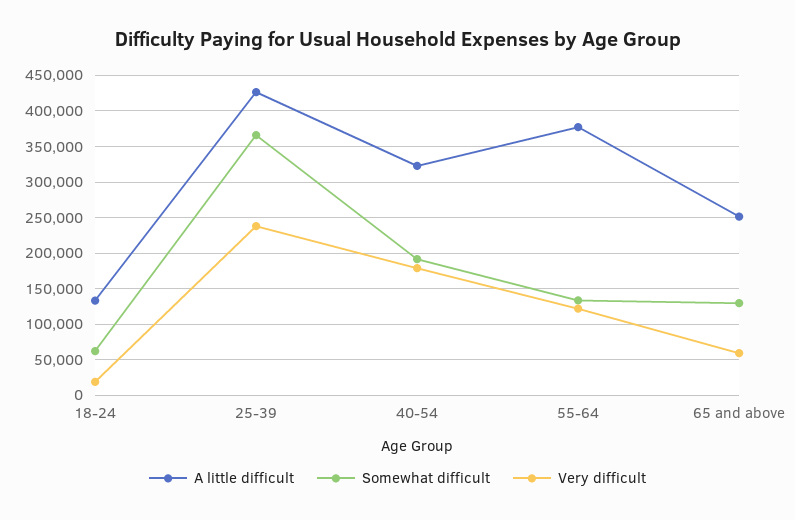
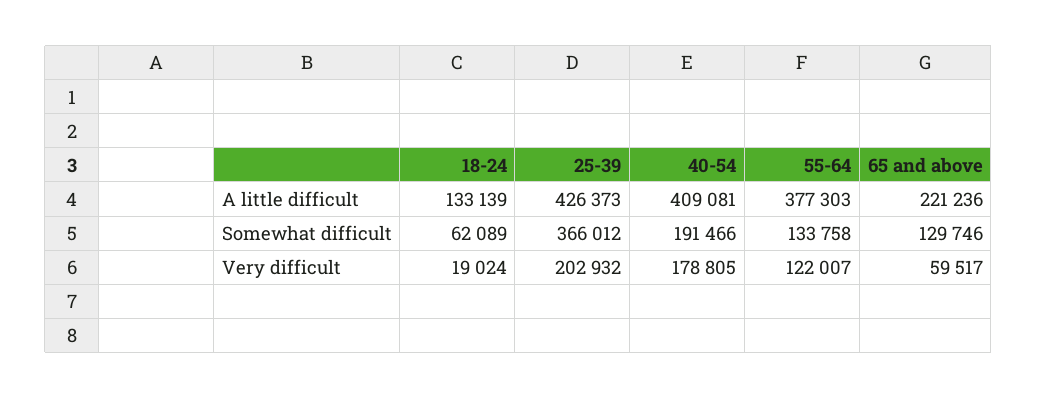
  {
    "A little difficult": {
      "18-24": 133139,
      "25-39": 426373,
-     "40-54": 320000,
+     "40-54": 409081,
      "55-64": 377303,
-     "65 and above": 250000
+     "65 and above": 221236
    },
    "Somewhat difficult": {
      "18-24": 62089,
      "25-39": 366012,
      "40-54": 191466,
      "55-64": 133758,
      "65 and above": 129746
    },
    "Very difficult": {
      "18-24": 19024,
-     "25-39": 240000,
+     "25-39": 202932,
      "40-54": 178805,
      "55-64": 122007,
      "65 and above": 59517
    }
  }

